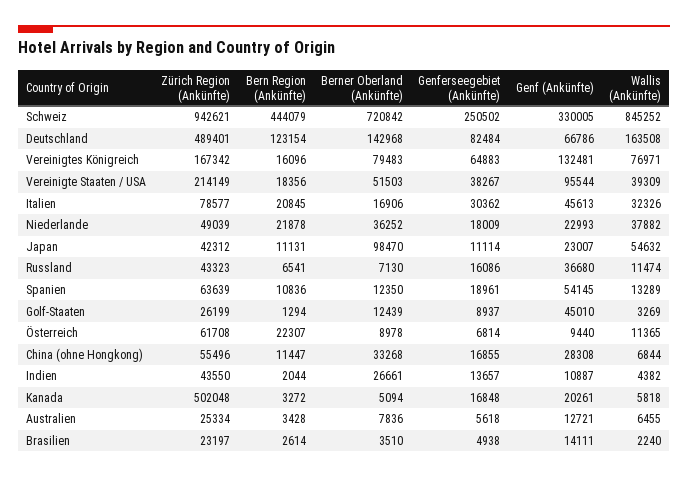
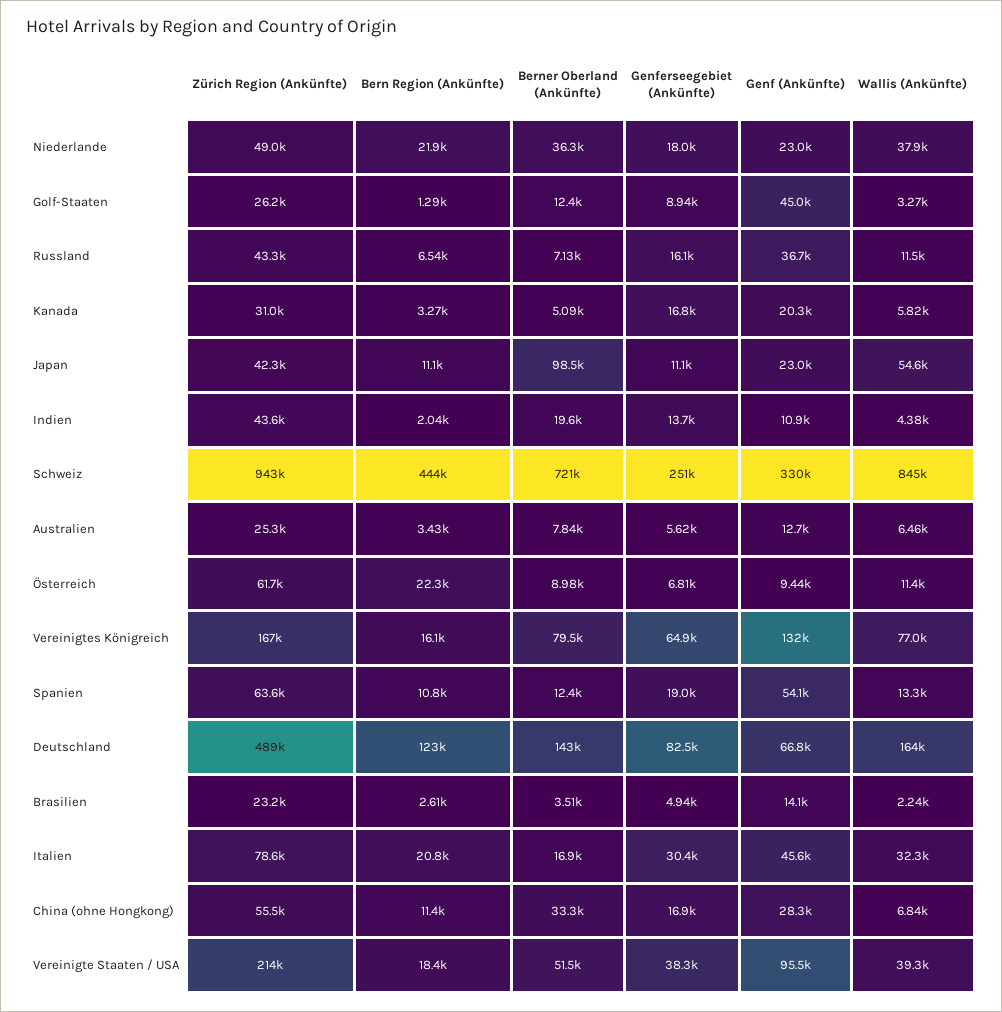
  {
    "Zürich Region (Ankünfte)": {
      "Schweiz": 942621,
      "Deutschland": 489401,
      "Vereinigtes Königreich": 167342,
      "Vereinigte Staaten / USA": 214149,
      "Italien": 78577,
      "Niederlande": 49039,
      "Japan": 42312,
      "Russland": 43323,
      "Spanien": 63639,
      "Golf-Staaten": 26199,
      "Österreich": 61708,
      "China (ohne Hongkong)": 55496,
      "Indien": 43550,
-     "Kanada": 502048,
+     "Kanada": 31000,
      "Australien": 25334,
      "Brasilien": 23197
    },
    "Bern Region (Ankünfte)": {
      "Schweiz": 444079,
      "Deutschland": 123154,
      "Vereinigtes Königreich": 16096,
      "Vereinigte Staaten / USA": 18356,
      "Italien": 20845,
      "Niederlande": 21878,
      "Japan": 11131,
      "Russland": 6541,
      "Spanien": 10836,
      "Golf-Staaten": 1294,
      "Österreich": 22307,
      "China (ohne Hongkong)": 11447,
      "Indien": 2044,
      "Kanada": 3272,
      "Australien": 3428,
      "Brasilien": 2614
    },
    "Berner Oberland (Ankünfte)": {
      "Schweiz": 720842,
      "Deutschland": 142968,
      "Vereinigtes Königreich": 79483,
      "Vereinigte Staaten / USA": 51503,
      "Italien": 16906,
      "Niederlande": 36252,
      "Japan": 98470,
      "Russland": 7130,
      "Spanien": 12350,
      "Golf-Staaten": 12439,
      "Österreich": 8978,
      "China (ohne Hongkong)": 33268,
-     "Indien": 26661,
+     "Indien": 19600,
      "Kanada": 5094,
      "Australien": 7836,
      "Brasilien": 3510
    },
    "Genferseegebiet (Ankünfte)": {
      "Schweiz": 250502,
      "Deutschland": 82484,
      "Vereinigtes Königreich": 64883,
      "Vereinigte Staaten / USA": 38267,
      "Italien": 30362,
      "Niederlande": 18009,
      "Japan": 11114,
      "Russland": 16086,
      "Spanien": 18961,
      "Golf-Staaten": 8937,
      "Österreich": 6814,
      "China (ohne Hongkong)": 16855,
      "Indien": 13657,
      "Kanada": 16848,
      "Australien": 5618,
      "Brasilien": 4938
    },
    "Genf (Ankünfte)": {
      "Schweiz": 330005,
      "Deutschland": 66786,
      "Vereinigtes Königreich": 132481,
      "Vereinigte Staaten / USA": 95544,
      "Italien": 45613,
      "Niederlande": 22993,
      "Japan": 23007,
      "Russland": 36680,
      "Spanien": 54145,
      "Golf-Staaten": 45010,
      "Österreich": 9440,
      "China (ohne Hongkong)": 28308,
      "Indien": 10887,
      "Kanada": 20261,
      "Australien": 12721,
      "Brasilien": 14111
    },
    "Wallis (Ankünfte)": {
      "Schweiz": 845252,
      "Deutschland": 163508,
      "Vereinigtes Königreich": 76971,
      "Vereinigte Staaten / USA": 39309,
      "Italien": 32326,
      "Niederlande": 37882,
      "Japan": 54632,
      "Russland": 11474,
      "Spanien": 13289,
      "Golf-Staaten": 3269,
      "Österreich": 11365,
      "China (ohne Hongkong)": 6844,
      "Indien": 4382,
      "Kanada": 5818,
      "Australien": 6455,
      "Brasilien": 2240
    }
  }

